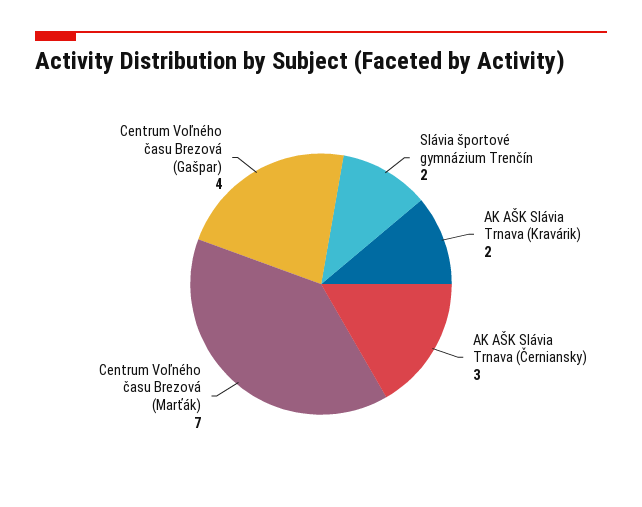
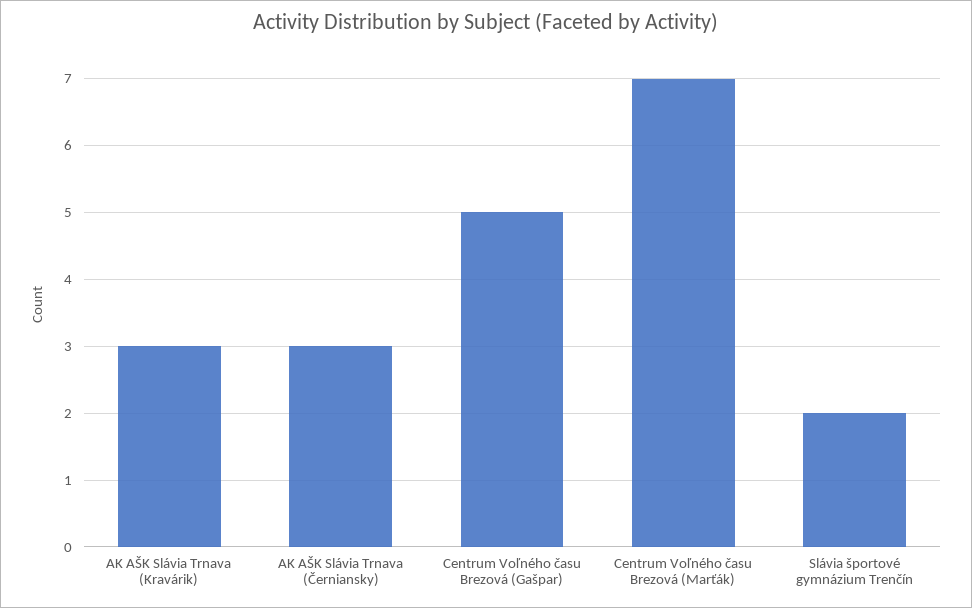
  {
    "Slávia športové gymnázium Trenčín": 2,
-   "AK AŠK Slávia Trnava (Kravárik)": 2,
+   "AK AŠK Slávia Trnava (Kravárik)": 3,
    "AK AŠK Slávia Trnava (Černiansky)": 3,
    "Centrum Voľného času Brezová (Marťák)": 7,
-   "Centrum Voľného času Brezová (Gašpar)": 4
+   "Centrum Voľného času Brezová (Gašpar)": 5
  }

